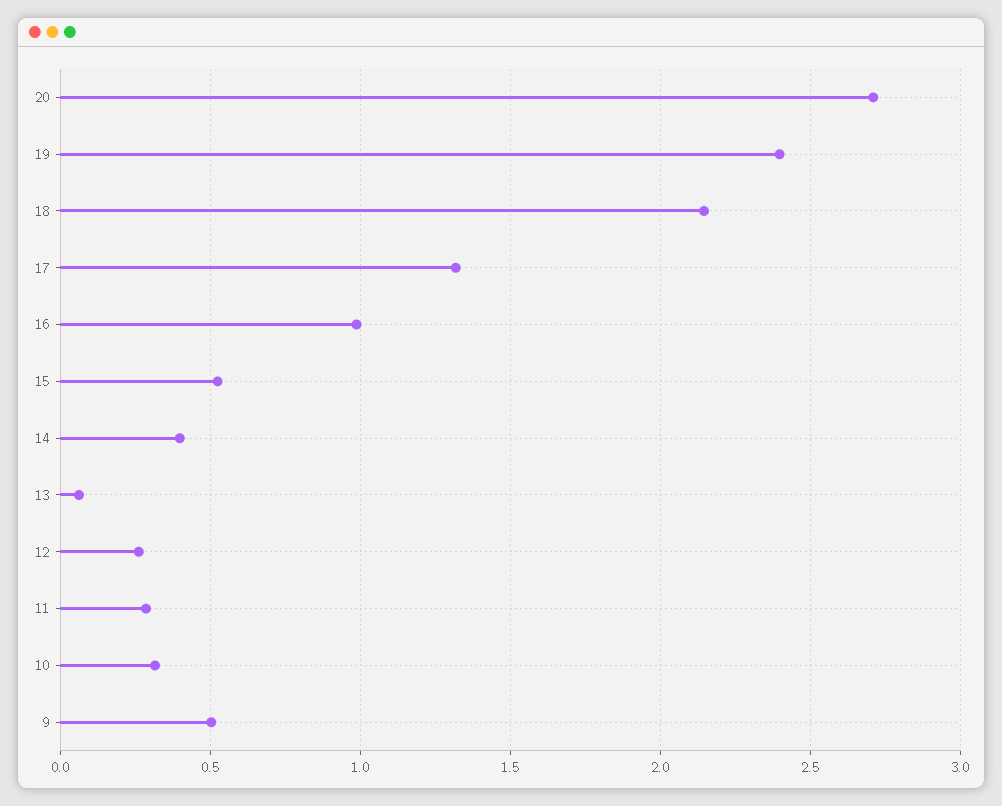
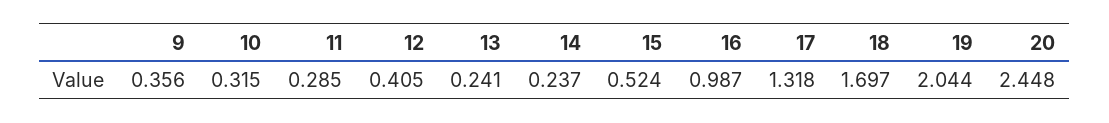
  {
-   "20": 2.7,
+   "20": 2.448,
-   "19": 2.4,
+   "19": 2.044,
-   "18": 2.15,
+   "18": 1.697,
    "17": 1.318,
    "16": 0.987,
    "15": 0.524,
-   "14": 0.4,
+   "14": 0.237,
-   "13": 0.05,
+   "13": 0.241,
-   "12": 0.25,
+   "12": 0.405,
    "11": 0.285,
    "10": 0.315,
-   "9": 0.5
+   "9": 0.356
  }

